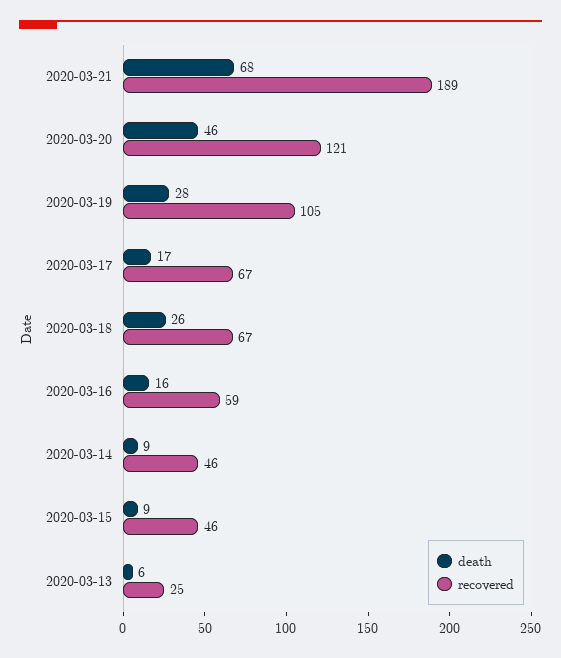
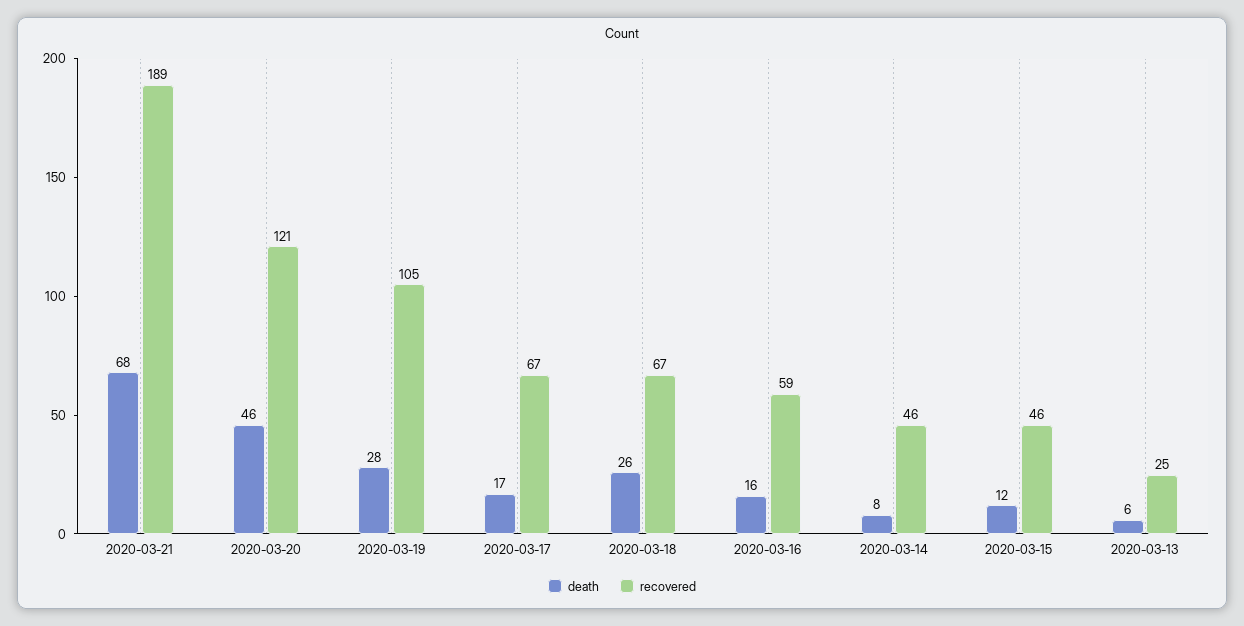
  {
    "death": {
      "2020-03-21": 68,
      "2020-03-20": 46,
      "2020-03-19": 28,
      "2020-03-17": 17,
      "2020-03-18": 26,
      "2020-03-16": 16,
-     "2020-03-14": 9,
+     "2020-03-14": 8,
-     "2020-03-15": 9,
+     "2020-03-15": 12,
      "2020-03-13": 6
    },
    "recovered": {
      "2020-03-21": 189,
      "2020-03-20": 121,
      "2020-03-19": 105,
      "2020-03-17": 67,
      "2020-03-18": 67,
      "2020-03-16": 59,
      "2020-03-14": 46,
      "2020-03-15": 46,
      "2020-03-13": 25
    }
  }

